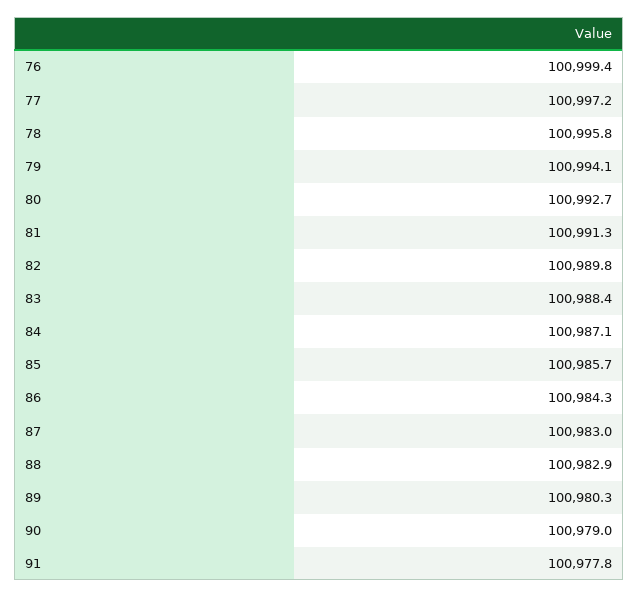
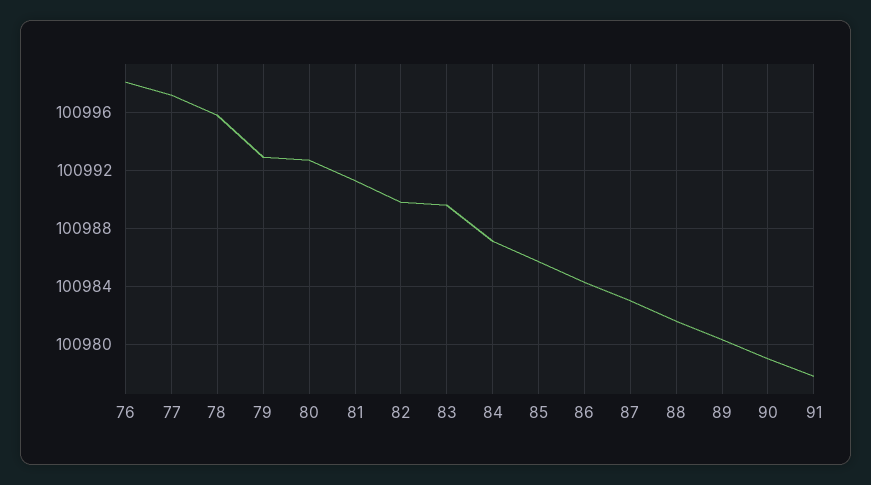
  {
-   "76": 100999.4,
+   "76": 100998,
    "77": 100997.2,
    "78": 100995.8,
-   "79": 100994.1,
+   "79": 100993,
    "80": 100992.7,
    "81": 100991.3,
    "82": 100989.8,
-   "83": 100988.4,
+   "83": 100989.5,
    "84": 100987.1,
    "85": 100985.7,
    "86": 100984.3,
    "87": 100983,
-   "88": 100982.9,
+   "88": 100981.5,
    "89": 100980.3,
    "90": 100979,
    "91": 100977.8
  }

